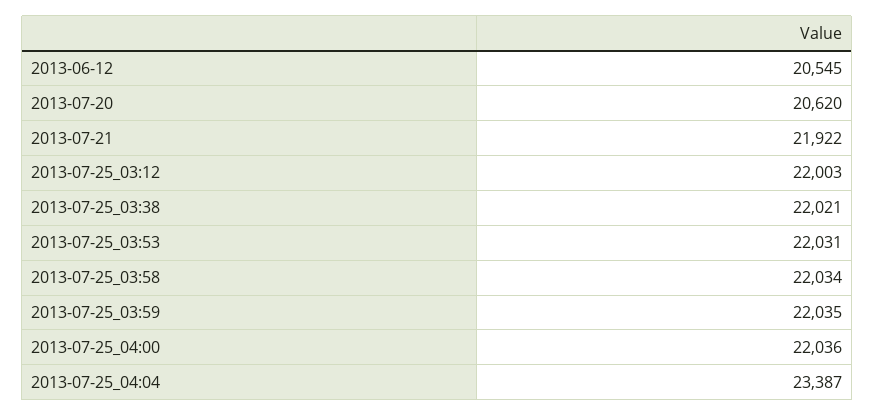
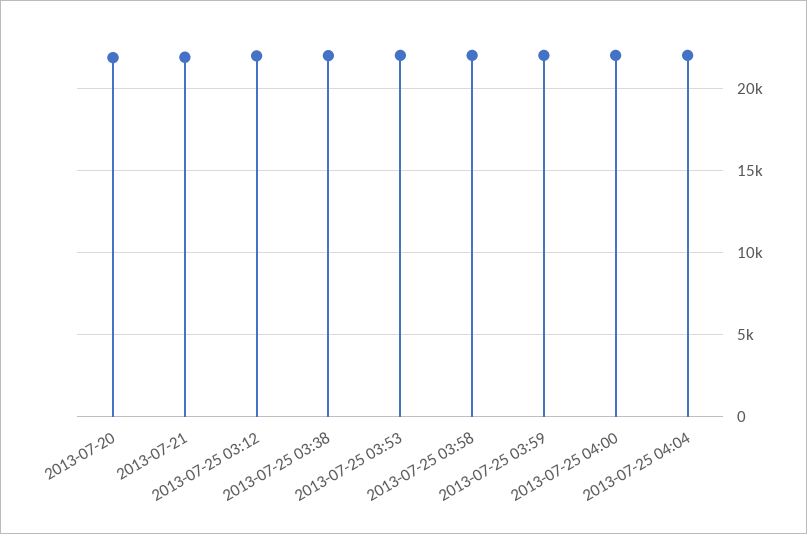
  {
-   "2013-06-12": 20545,
-   "2013-07-20": 20620,
+   "2013-07-20": 22000,
    "2013-07-21": 21922,
    "2013-07-25_03:12": 22003,
    "2013-07-25_03:38": 22021,
    "2013-07-25_03:53": 22031,
    "2013-07-25_03:58": 22034,
    "2013-07-25_03:59": 22035,
    "2013-07-25_04:00": 22036,
-   "2013-07-25_04:04": 23387
+   "2013-07-25_04:04": 22000
  }

